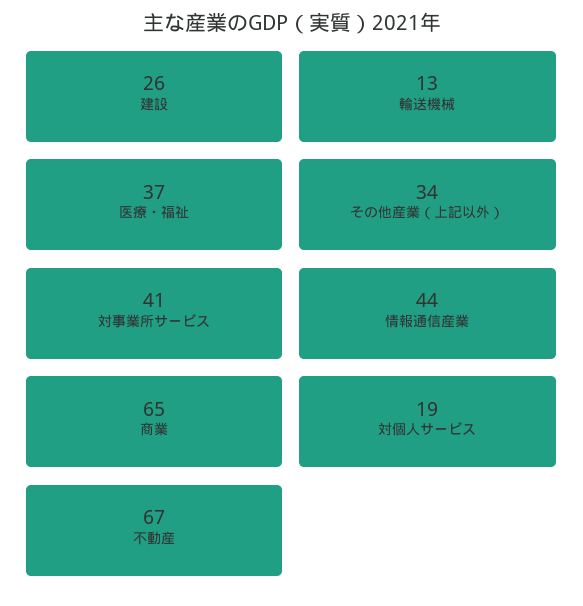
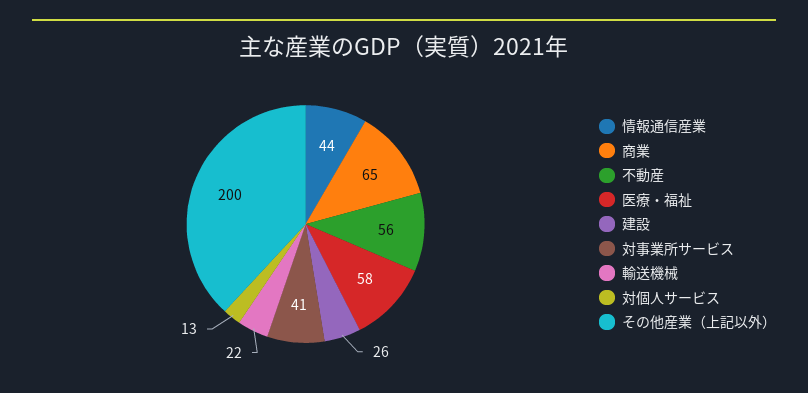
  {
    "建設": 26,
-   "輸送機械": 13,
+   "輸送機械": 22,
-   "医療・福祉": 37,
+   "医療・福祉": 58,
-   "その他産業（上記以外）": 34,
+   "その他産業（上記以外）": 200,
    "対事業所サービス": 41,
    "情報通信産業": 44,
    "商業": 65,
-   "対個人サービス": 19,
+   "対個人サービス": 13,
-   "不動産": 67
+   "不動産": 56
  }

